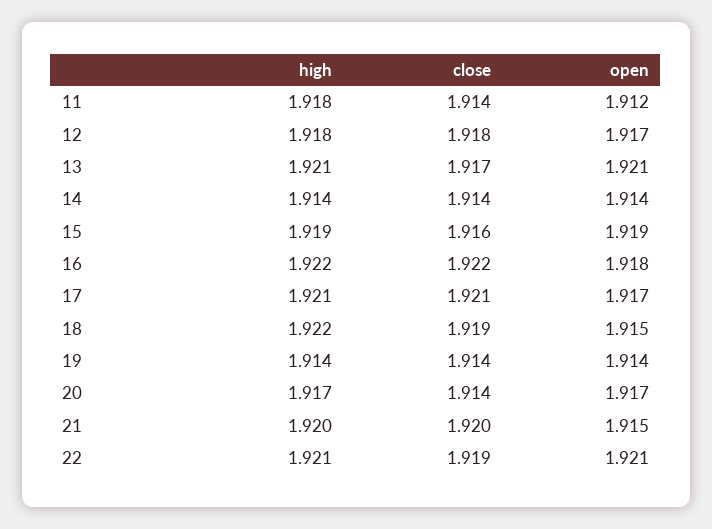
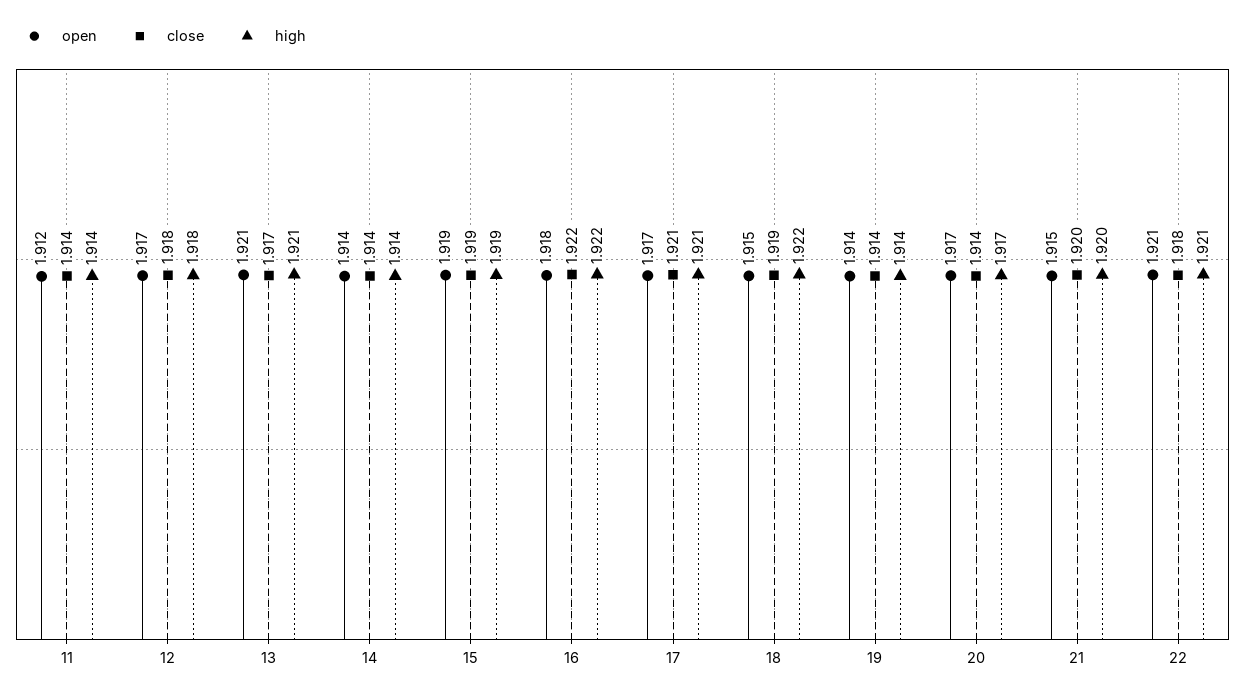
  {
    "high": {
-     "11": 1.918,
+     "11": 1.914,
      "12": 1.918,
      "13": 1.921,
      "14": 1.914,
      "15": 1.919,
      "16": 1.922,
      "17": 1.921,
      "18": 1.922,
      "19": 1.914,
      "20": 1.917,
      "21": 1.92,
      "22": 1.921
    },
    "close": {
      "11": 1.914,
      "12": 1.918,
      "13": 1.917,
      "14": 1.914,
-     "15": 1.916,
+     "15": 1.919,
      "16": 1.922,
      "17": 1.921,
      "18": 1.919,
      "19": 1.914,
      "20": 1.914,
      "21": 1.92,
-     "22": 1.919
+     "22": 1.918
    },
    "open": {
      "11": 1.912,
      "12": 1.917,
      "13": 1.921,
      "14": 1.914,
      "15": 1.919,
      "16": 1.918,
      "17": 1.917,
      "18": 1.915,
      "19": 1.914,
      "20": 1.917,
      "21": 1.915,
      "22": 1.921
    }
  }

